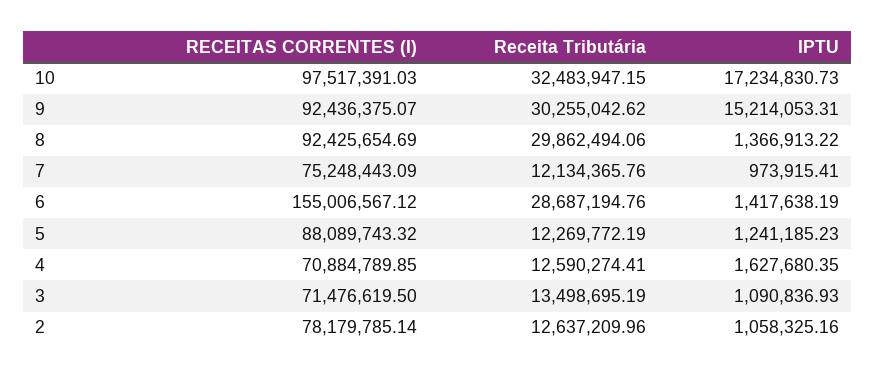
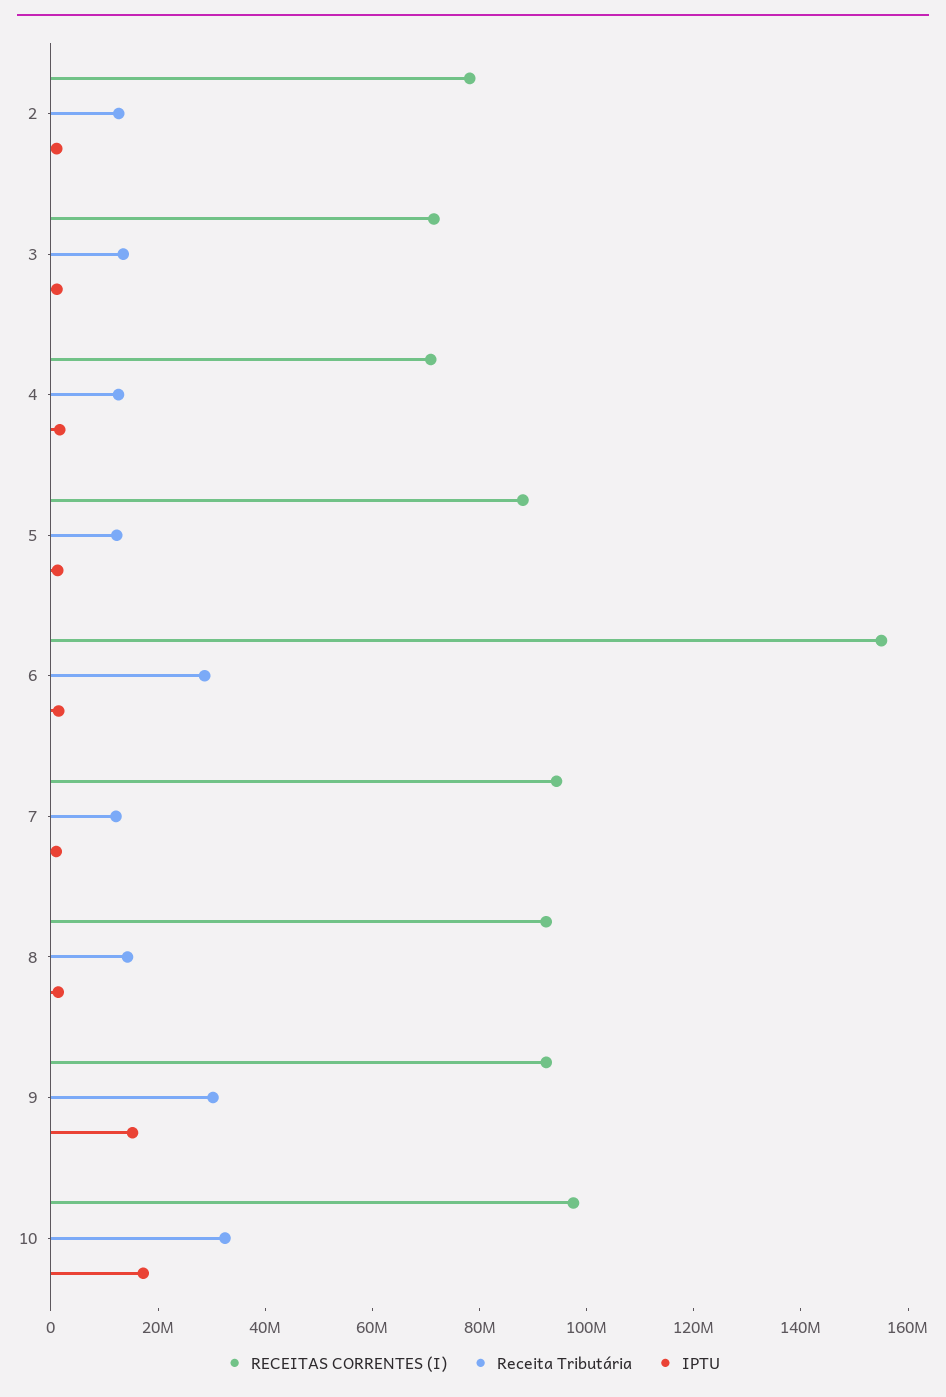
  {
    "RECEITAS CORRENTES (I)": {
      "10": 97517391.03,
      "9": 92436375.07,
      "8": 92425654.69,
-     "7": 75248443.09,
+     "7": 95000000,
      "6": 155006567.12,
      "5": 88089743.32,
      "4": 70884789.85,
      "3": 71476619.5,
      "2": 78179785.14
    },
    "Receita Tributária": {
      "10": 32483947.15,
      "9": 30255042.62,
-     "8": 29862494.06,
+     "8": 15000000,
      "7": 12134365.76,
      "6": 28687194.76,
      "5": 12269772.19,
      "4": 12590274.41,
      "3": 13498695.19,
      "2": 12637209.96
    },
    "IPTU": {
      "10": 17234830.73,
      "9": 15214053.31,
      "8": 1366913.22,
      "7": 973915.41,
      "6": 1417638.19,
      "5": 1241185.23,
      "4": 1627680.35,
      "3": 1090836.93,
      "2": 1058325.16
    }
  }

